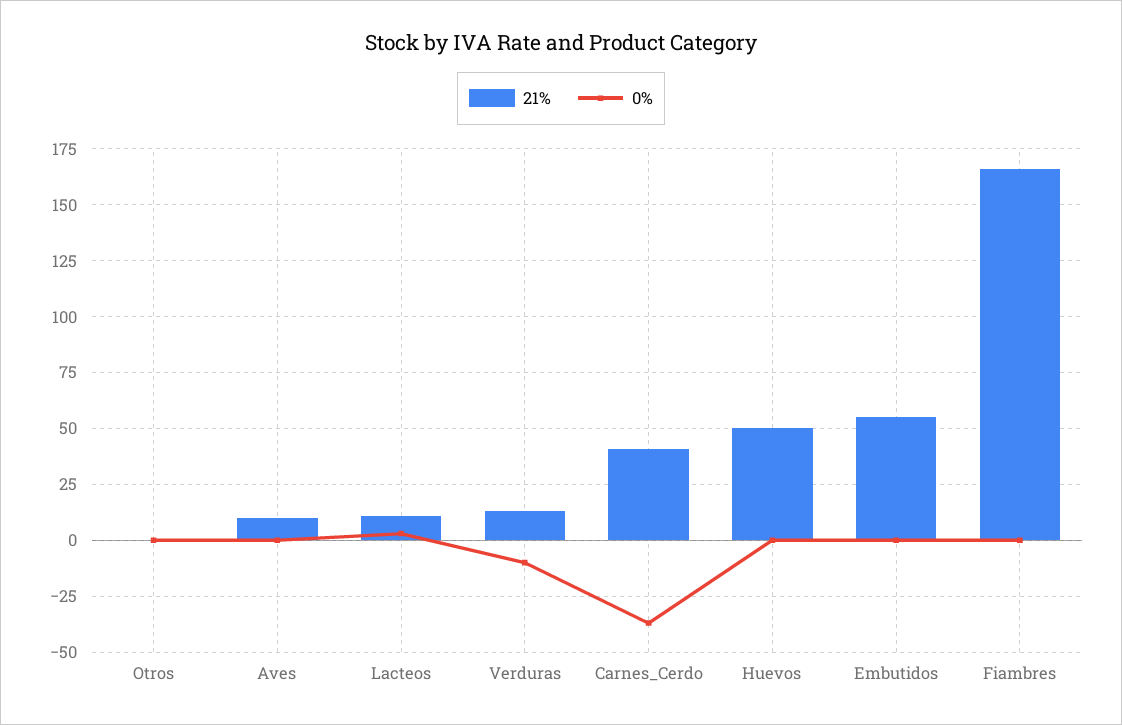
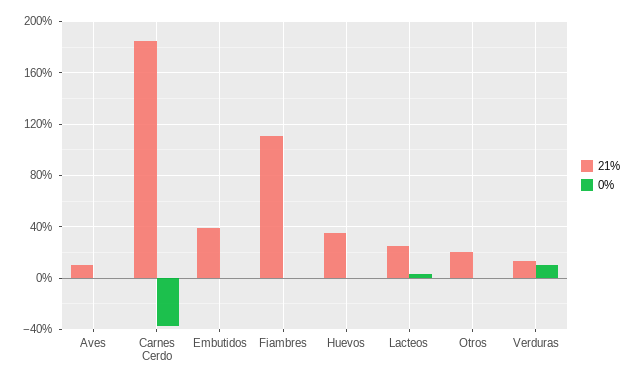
  {
    "21%": {
-     "Otros": 0,
+     "Otros": 20,
      "Aves": 10,
-     "Lacteos": 10,
+     "Lacteos": 25,
      "Verduras": 15,
-     "Carnes_Cerdo": 40,
+     "Carnes_Cerdo": 185,
-     "Huevos": 50,
+     "Huevos": 35,
-     "Embutidos": 55,
+     "Embutidos": 40,
-     "Fiambres": 165
+     "Fiambres": 110
    },
    "0%": {
      "Otros": 0,
      "Aves": 0,
      "Lacteos": 5,
-     "Verduras": -10,
+     "Verduras": 10,
      "Carnes_Cerdo": -35,
      "Huevos": 0,
      "Embutidos": 0,
      "Fiambres": 0
    }
  }

